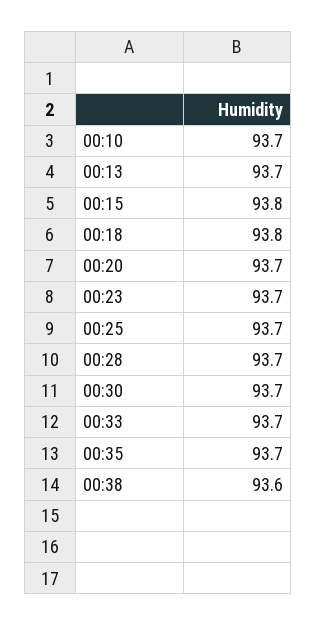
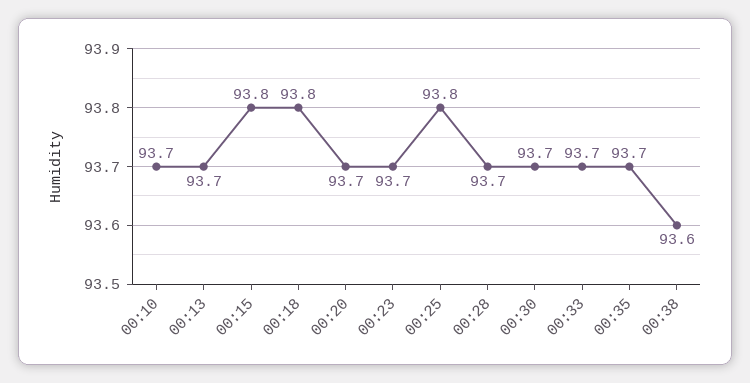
  {
    "00:10": 93.7,
    "00:13": 93.7,
    "00:15": 93.8,
    "00:18": 93.8,
    "00:20": 93.7,
    "00:23": 93.7,
-   "00:25": 93.7,
+   "00:25": 93.8,
    "00:28": 93.7,
    "00:30": 93.7,
    "00:33": 93.7,
    "00:35": 93.7,
    "00:38": 93.6
  }

